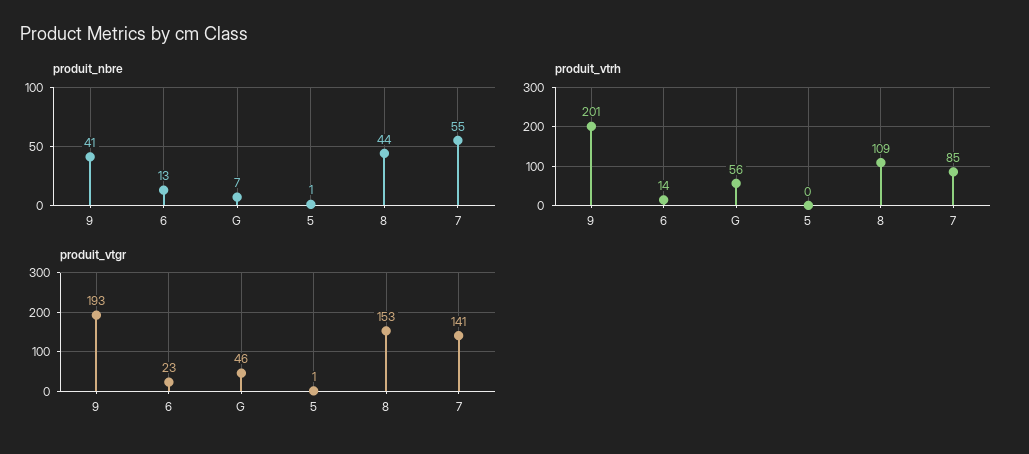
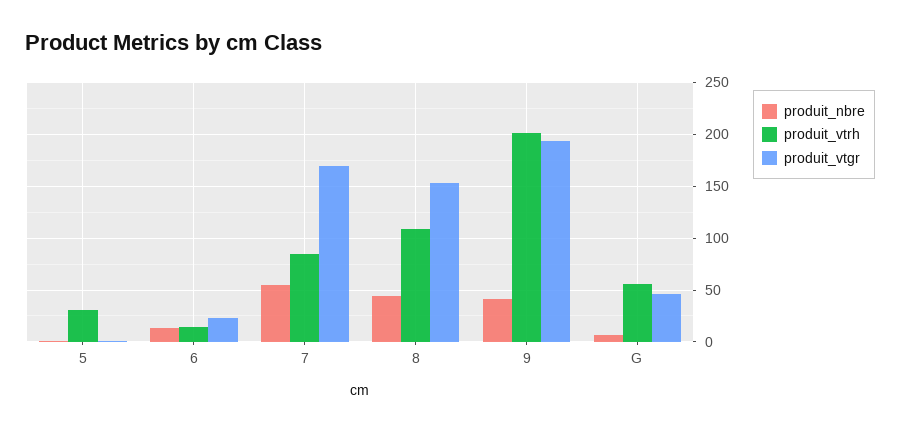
  {
    "produit_nbre": {
      "9": 41,
      "6": 13,
      "G": 7,
      "5": 1,
      "8": 44,
      "7": 55
    },
    "produit_vtrh": {
      "9": 201,
      "6": 14,
      "G": 56,
-     "5": 0,
+     "5": 30,
      "8": 109,
      "7": 85
    },
    "produit_vtgr": {
      "9": 193,
      "6": 23,
      "G": 46,
      "5": 1,
      "8": 153,
-     "7": 141
+     "7": 170
    }
  }

